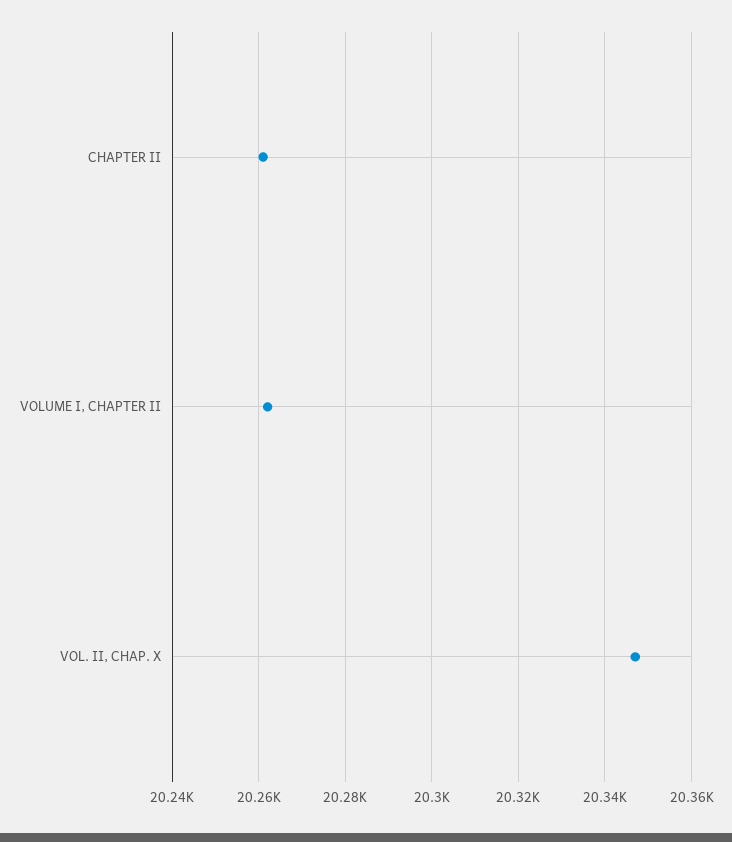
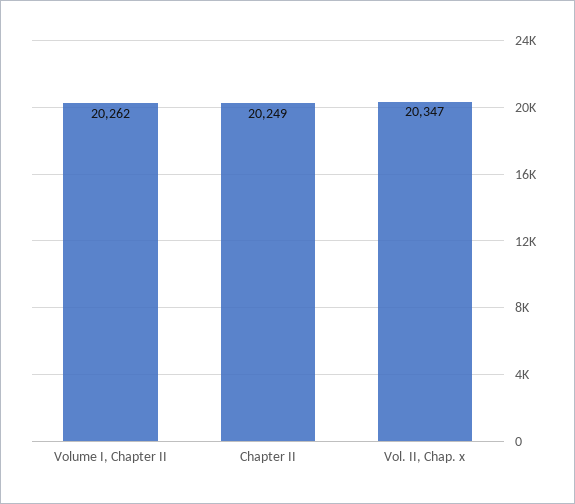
  {
-   "CHAPTER II": 20260,
+   "CHAPTER II": 20249,
    "VOLUME I, CHAPTER II": 20262,
    "VOL. II, CHAP. X": 20347
  }

